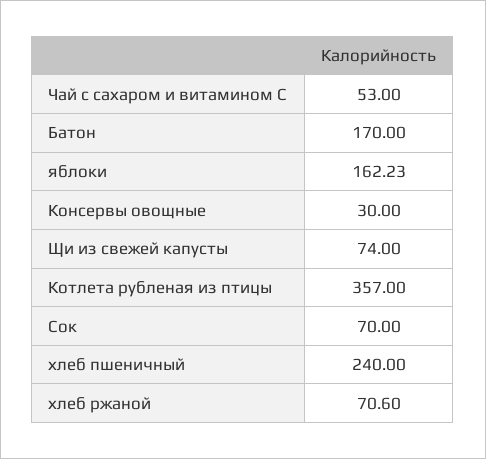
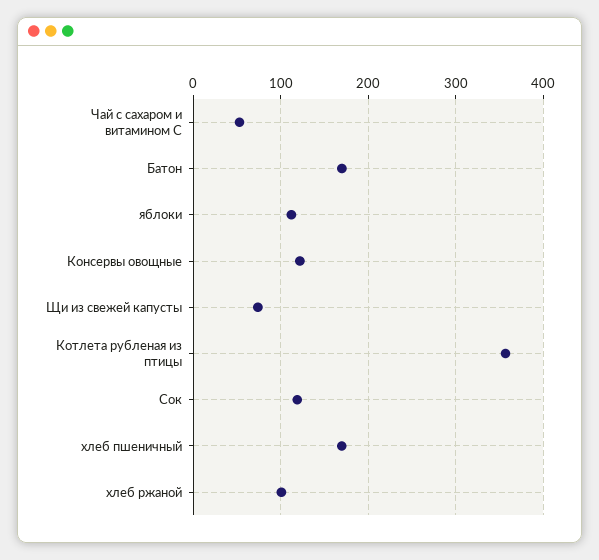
  {
    "Чай с сахаром и витамином С": 53,
    "Батон": 170,
-   "яблоки": 162.23,
+   "яблоки": 110,
-   "Консервы овощные": 30,
+   "Консервы овощные": 120,
    "Щи из свежей капусты": 74,
    "Котлета рубленая из птицы": 357,
-   "Сок": 70,
+   "Сок": 120,
-   "хлеб пшеничный": 240,
+   "хлеб пшеничный": 170,
-   "хлеб ржаной": 70.6
+   "хлеб ржаной": 100
  }

